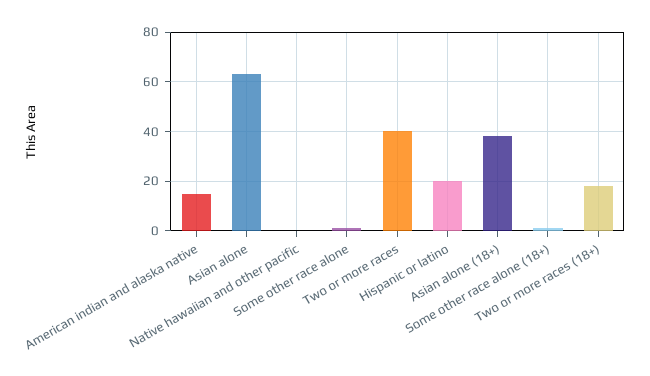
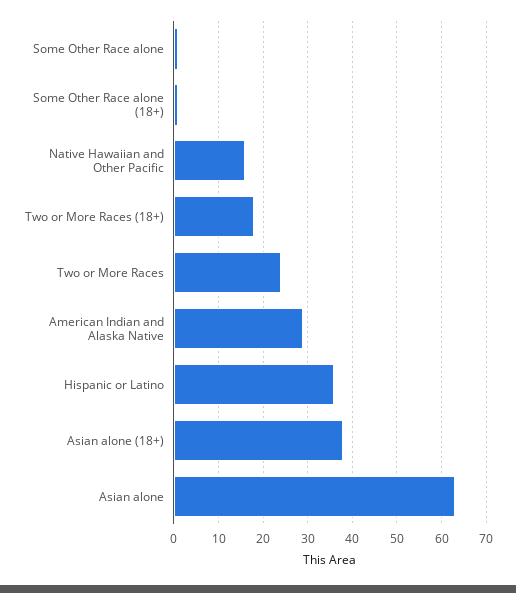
  {
-   "American indian and alaska native": 15,
+   "American indian and alaska native": 30,
    "Asian alone": 65,
-   "Native hawaiian and other pacific": 0,
+   "Native hawaiian and other pacific": 15,
    "Some other race alone": 0,
-   "Two or more races": 40,
+   "Two or more races": 25,
-   "Hispanic or latino": 20,
+   "Hispanic or latino": 35,
    "Asian alone (18+)": 40,
    "Some other race alone (18+)": 0,
    "Two or more races (18+)": 20
  }

